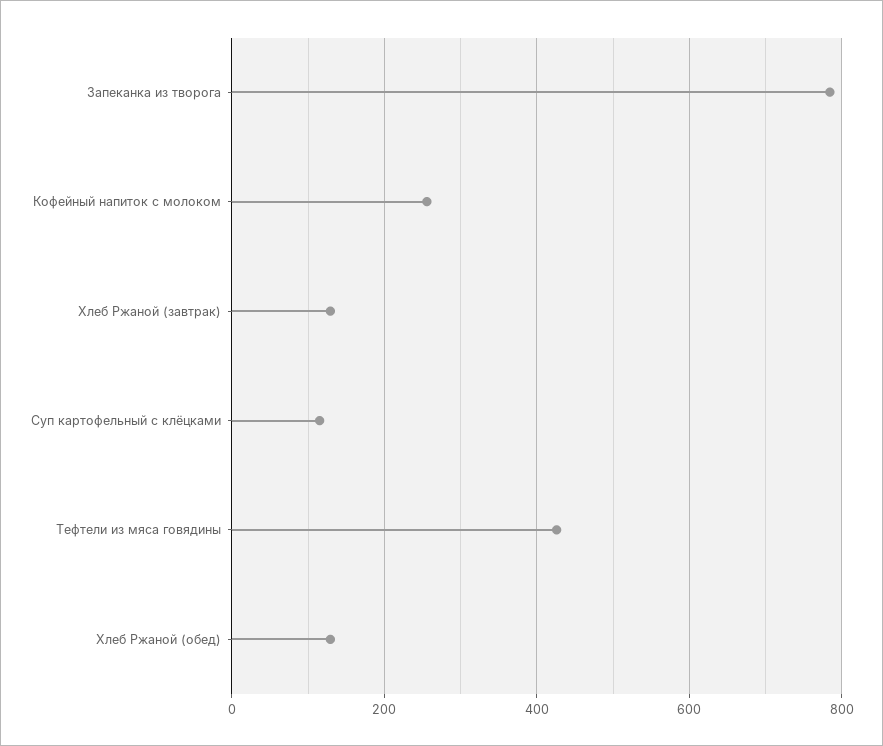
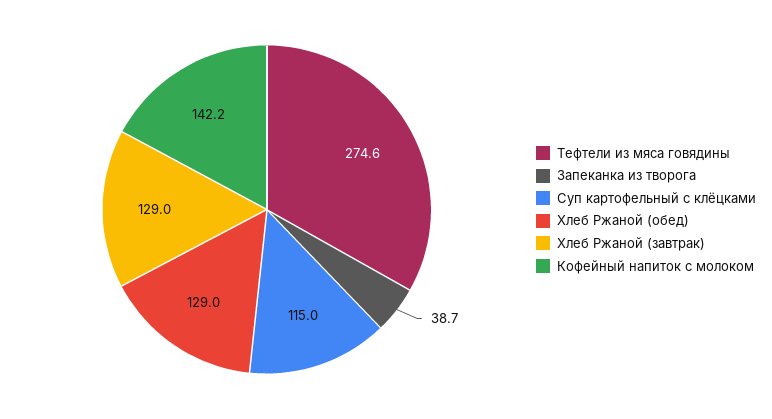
  {
-   "Запеканка из творога": 780,
+   "Запеканка из творога": 38.7,
-   "Кофейный напиток с молоком": 260,
+   "Кофейный напиток с молоком": 142.2,
    "Хлеб Ржаной (завтрак)": 129,
    "Суп картофельный с клёцками": 115,
-   "Тефтели из мяса говядины": 420,
+   "Тефтели из мяса говядины": 274.6,
    "Хлеб Ржаной (обед)": 129
  }

